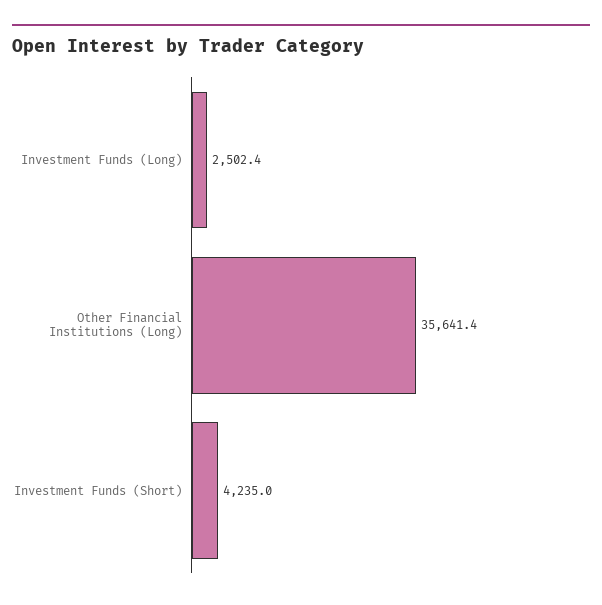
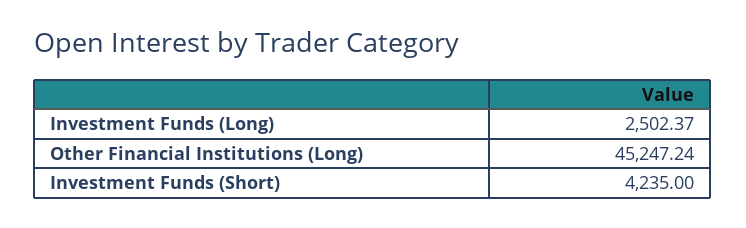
  {
    "Investment Funds (Long)": 2502.37,
-   "Other Financial Institutions (Long)": 35641.4,
+   "Other Financial Institutions (Long)": 45247.24,
    "Investment Funds (Short)": 4235
  }

